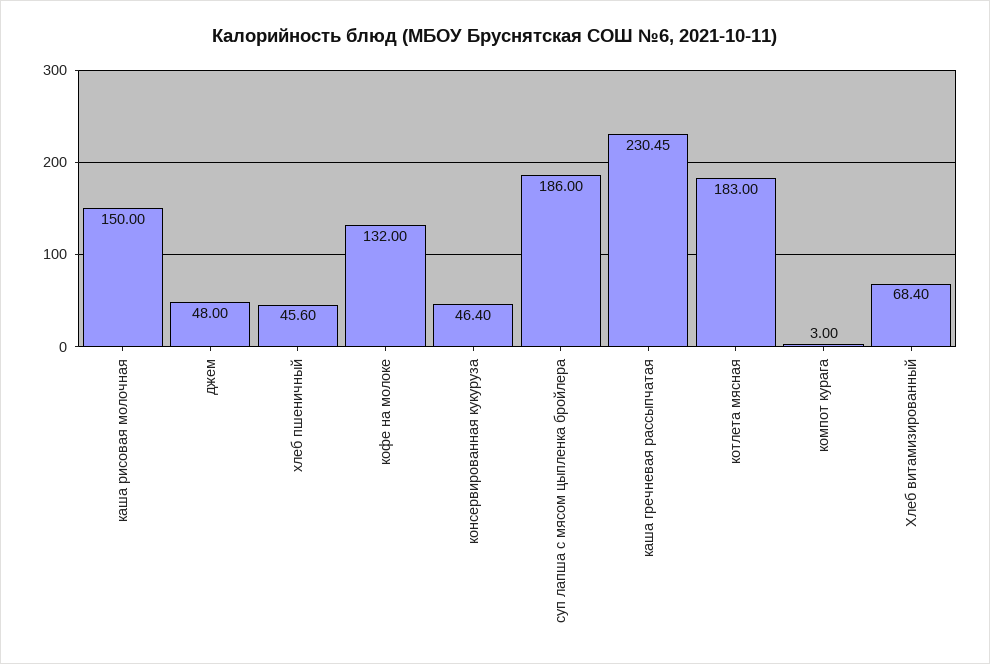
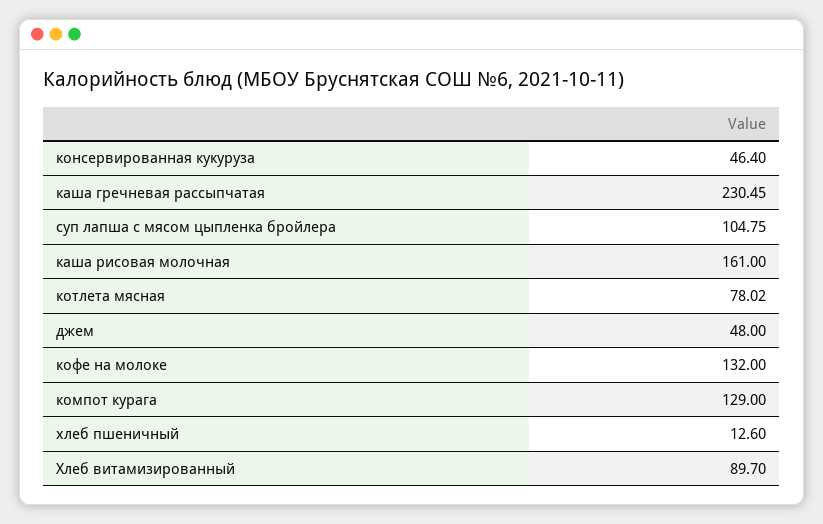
  {
-   "каша рисовая молочная": 150,
+   "каша рисовая молочная": 161,
    "джем": 48,
-   "хлеб пшеничный": 45.6,
+   "хлеб пшеничный": 12.6,
    "кофе на молоке": 132,
    "консервированная кукуруза": 46.4,
-   "суп лапша с мясом цыпленка бройлера": 186,
+   "суп лапша с мясом цыпленка бройлера": 104.75,
    "каша гречневая рассыпчатая": 230.45,
-   "котлета мясная": 183,
+   "котлета мясная": 78.02,
-   "компот курага": 3,
+   "компот курага": 129,
-   "Хлеб витамизированный": 68.4
+   "Хлеб витамизированный": 89.7
  }

